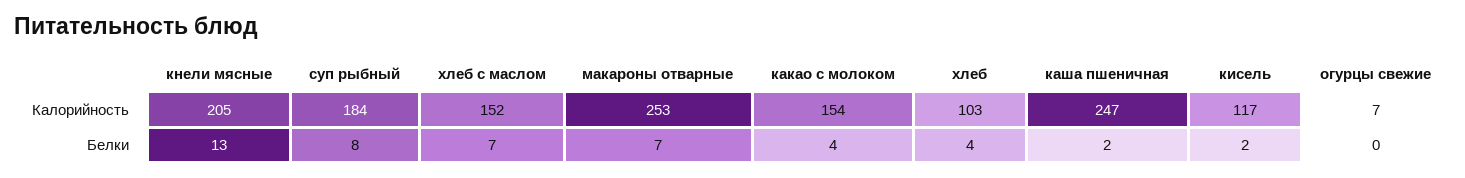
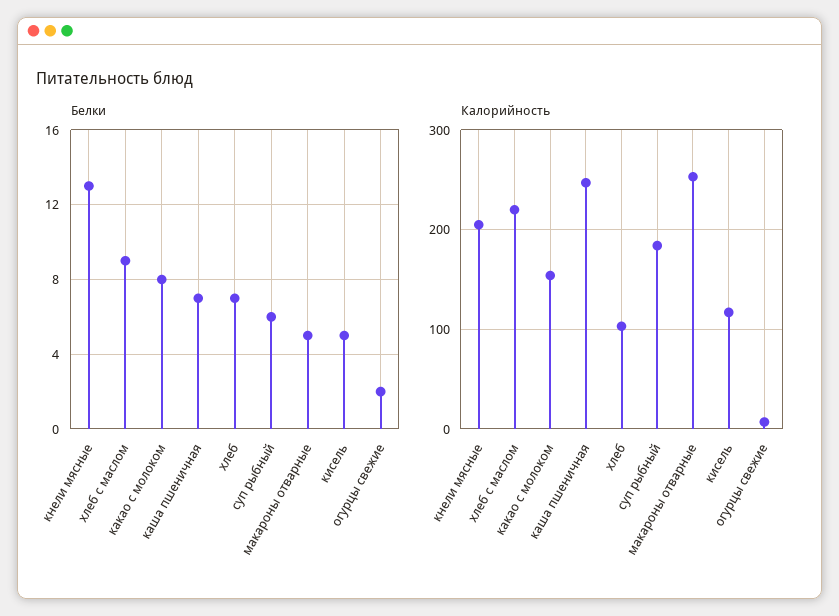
  {
    "Калорийность": {
      "кнели мясные": 205,
      "суп рыбный": 184,
-     "хлеб с маслом": 152,
+     "хлеб с маслом": 220,
      "макароны отварные": 253,
      "какао с молоком": 154,
      "хлеб": 103,
      "каша пшеничная": 247,
      "кисель": 117,
      "огурцы свежие": 7
    },
    "Белки": {
      "кнели мясные": 13,
-     "суп рыбный": 8,
+     "суп рыбный": 6,
-     "хлеб с маслом": 7,
+     "хлеб с маслом": 9,
-     "макароны отварные": 7,
+     "макароны отварные": 5,
-     "какао с молоком": 4,
+     "какао с молоком": 8,
-     "хлеб": 4,
+     "хлеб": 7,
-     "каша пшеничная": 2,
+     "каша пшеничная": 7,
-     "кисель": 2,
+     "кисель": 5,
-     "огурцы свежие": 0
+     "огурцы свежие": 2
    }
  }

